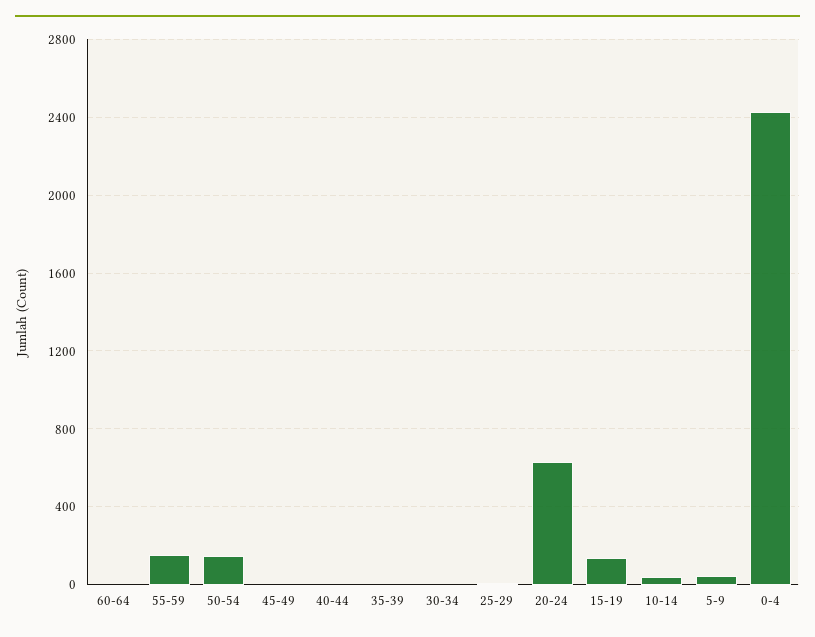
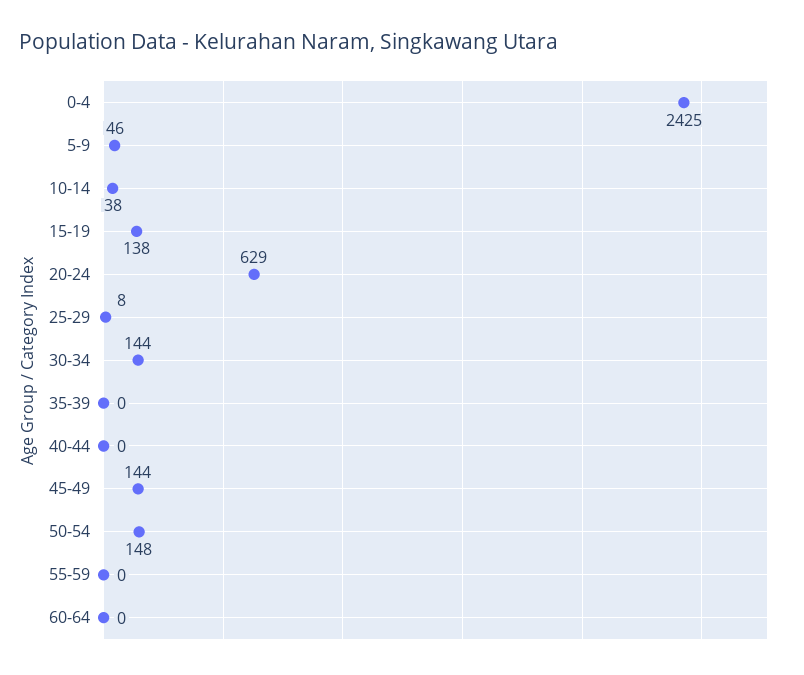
  {
    "60-64": 0,
-   "55-59": 150,
+   "55-59": 0,
    "50-54": 148,
-   "45-49": 0,
+   "45-49": 144,
    "40-44": 0,
    "35-39": 0,
-   "30-34": 0,
+   "30-34": 144,
    "25-29": 8,
    "20-24": 629,
    "15-19": 138,
    "10-14": 38,
    "5-9": 46,
    "0-4": 2425
  }

